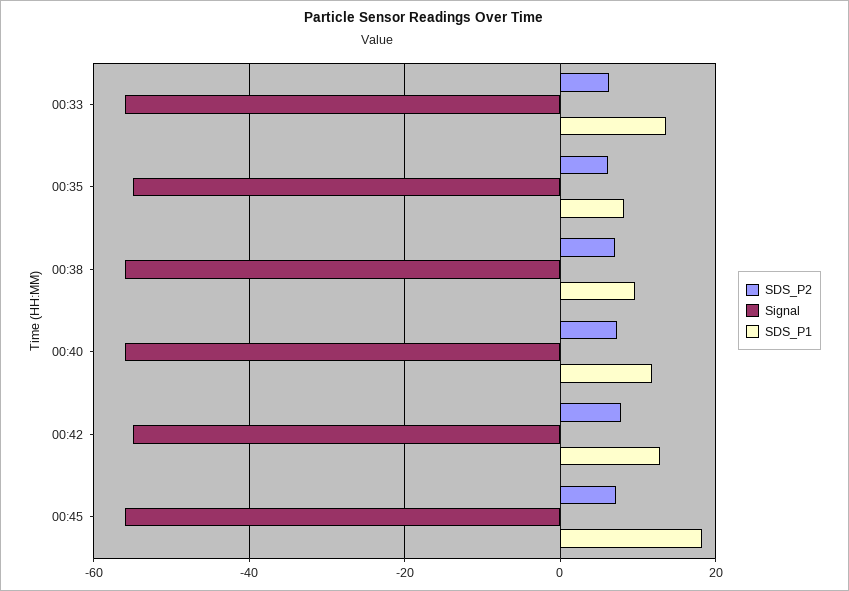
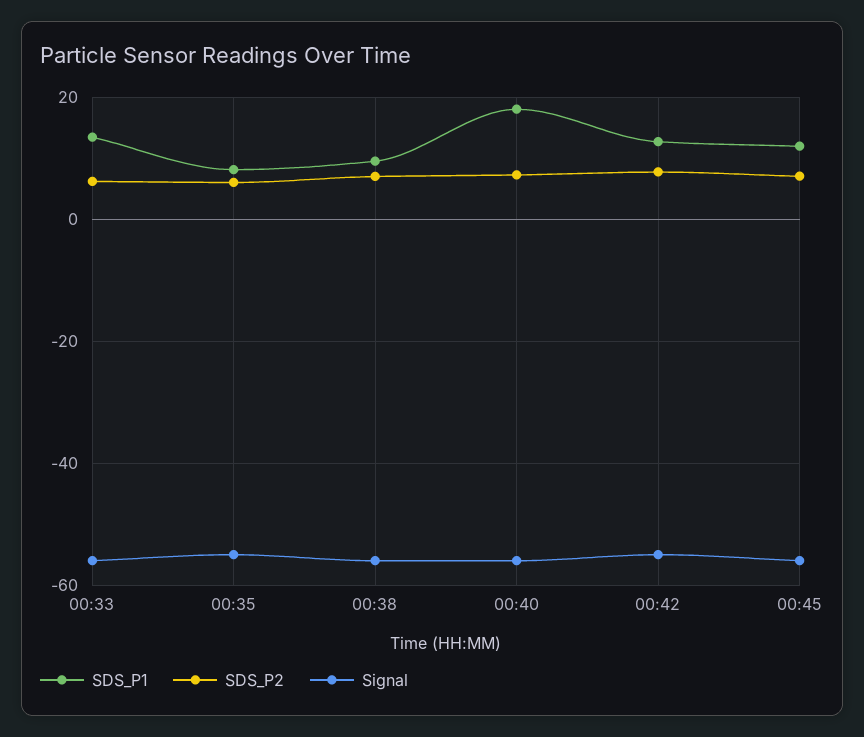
  {
    "SDS_P2": {
      "00:33": 6,
      "00:35": 6,
      "00:38": 8,
      "00:40": 8,
      "00:42": 8,
      "00:45": 8
    },
    "Signal": {
      "00:33": -56,
      "00:35": -56,
      "00:38": -56,
      "00:40": -56,
      "00:42": -56,
      "00:45": -56
    },
    "SDS_P1": {
      "00:33": 14,
      "00:35": 8,
      "00:38": 10,
-     "00:40": 12,
+     "00:40": 18,
      "00:42": 12,
-     "00:45": 18
+     "00:45": 12
    }
  }

